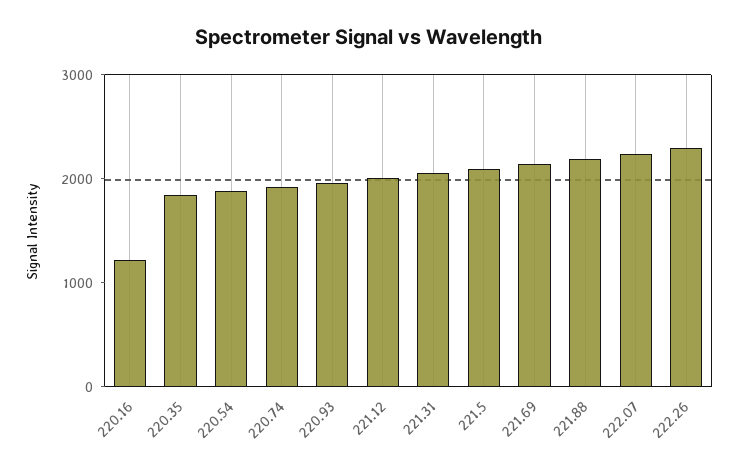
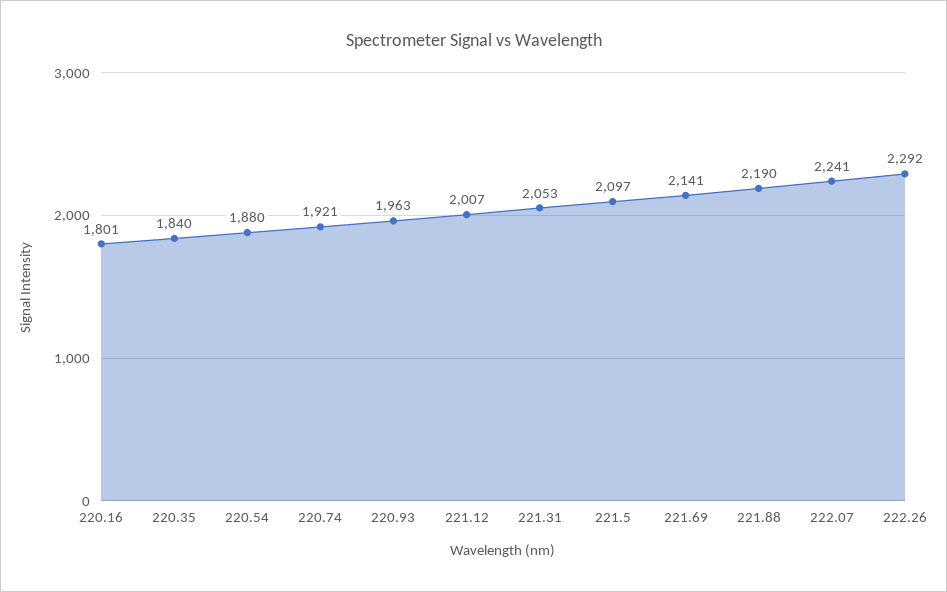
  {
-   "220.16": 1200,
+   "220.16": 1801,
    "220.35": 1840,
    "220.54": 1880,
    "220.74": 1921,
    "220.93": 1963,
    "221.12": 2007,
    "221.31": 2053,
    "221.5": 2097,
    "221.69": 2141,
    "221.88": 2190,
    "222.07": 2241,
    "222.26": 2292
  }

